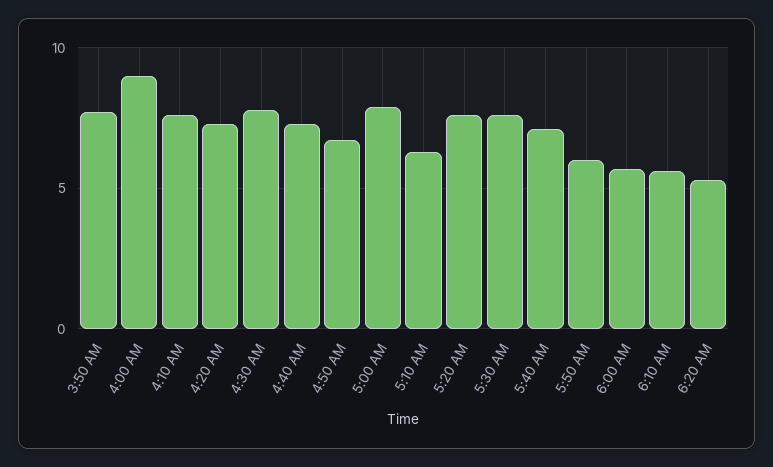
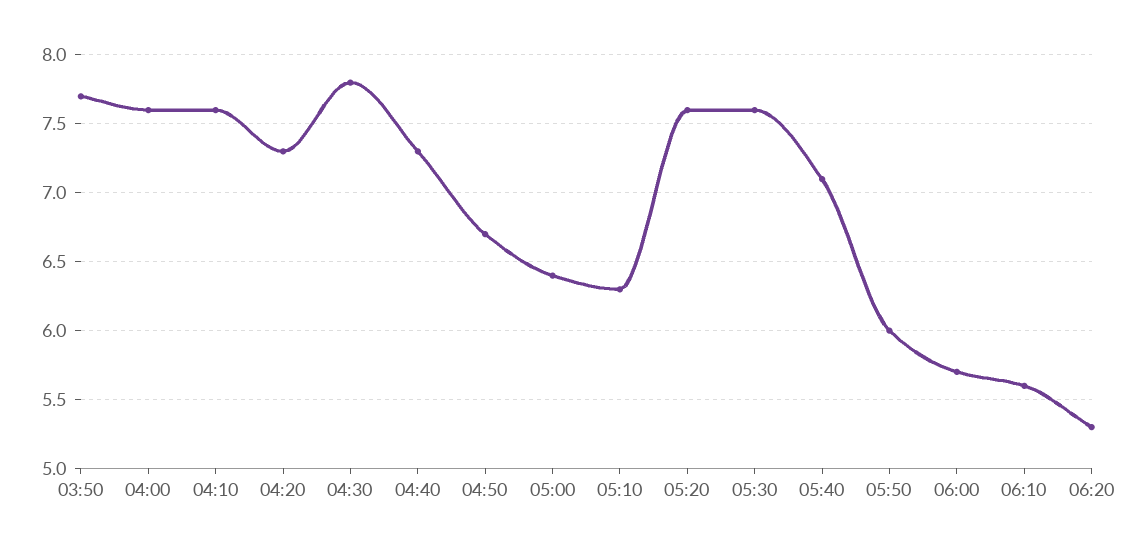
  {
    "3:50 AM": 7.7,
-   "4:00 AM": 9,
+   "4:00 AM": 7.6,
    "4:10 AM": 7.6,
    "4:20 AM": 7.3,
    "4:30 AM": 7.8,
    "4:40 AM": 7.3,
    "4:50 AM": 6.7,
-   "5:00 AM": 8,
+   "5:00 AM": 6.4,
    "5:10 AM": 6.3,
    "5:20 AM": 7.6,
    "5:30 AM": 7.6,
    "5:40 AM": 7.1,
    "5:50 AM": 6,
    "6:00 AM": 5.7,
    "6:10 AM": 5.6,
    "6:20 AM": 5.3
  }

